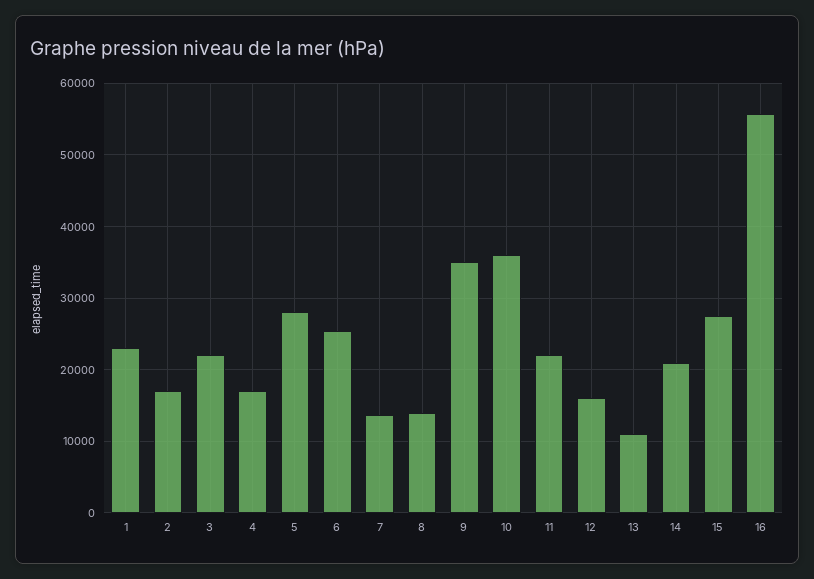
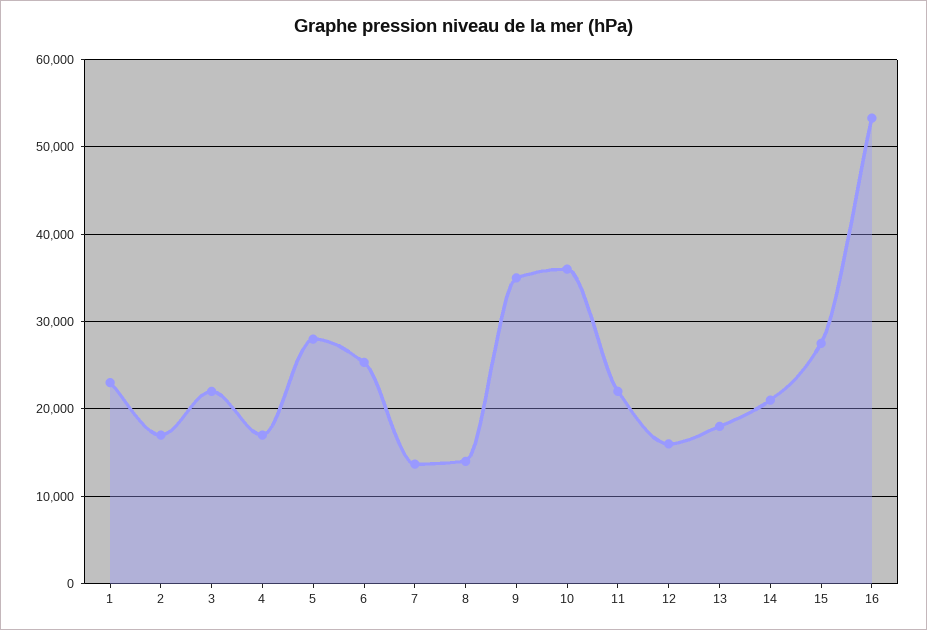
  {
    "1": 23000,
    "2": 17000,
    "3": 22000,
    "4": 17000,
    "5": 28000,
    "6": 25000,
    "7": 14000,
    "8": 14000,
    "9": 35000,
    "10": 36000,
    "11": 22000,
    "12": 16000,
-   "13": 11000,
+   "13": 18000,
    "14": 21000,
    "15": 28000,
-   "16": 56000
+   "16": 53000
  }

